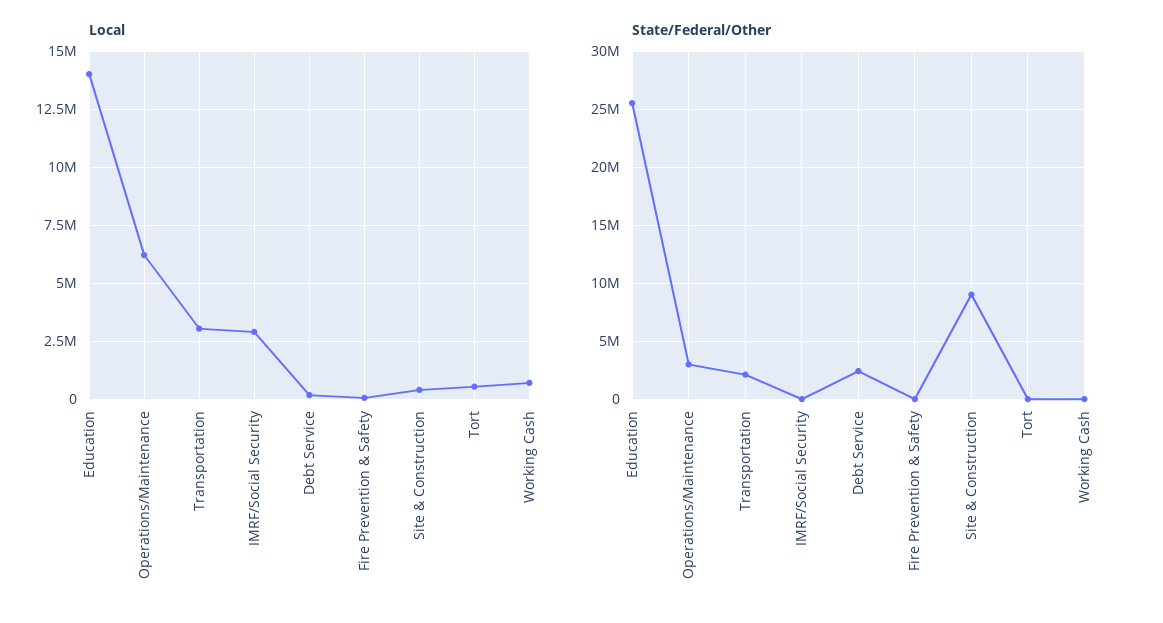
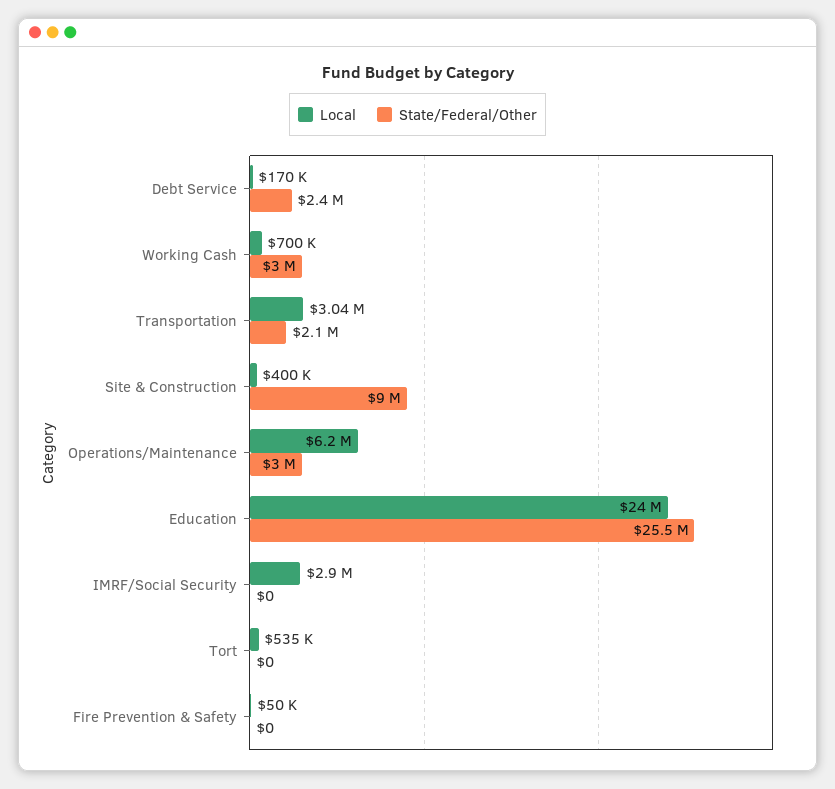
  {
    "Local": {
-     "Education": 14000000,
+     "Education": 24000000,
      "Operations/Maintenance": 6200000,
      "Transportation": 3040000,
      "IMRF/Social Security": 2900000,
      "Debt Service": 170000,
      "Fire Prevention & Safety": 50000,
      "Site & Construction": 400000,
      "Tort": 535000,
      "Working Cash": 700000
    },
    "State/Federal/Other": {
      "Education": 25500000,
      "Operations/Maintenance": 3000000,
      "Transportation": 2100000,
      "IMRF/Social Security": 0,
      "Debt Service": 2400000,
      "Fire Prevention & Safety": 0,
      "Site & Construction": 9000000,
      "Tort": 0,
-     "Working Cash": 0
+     "Working Cash": 3000000
    }
  }

